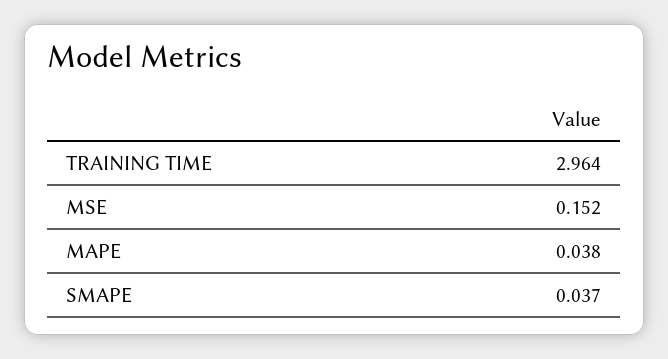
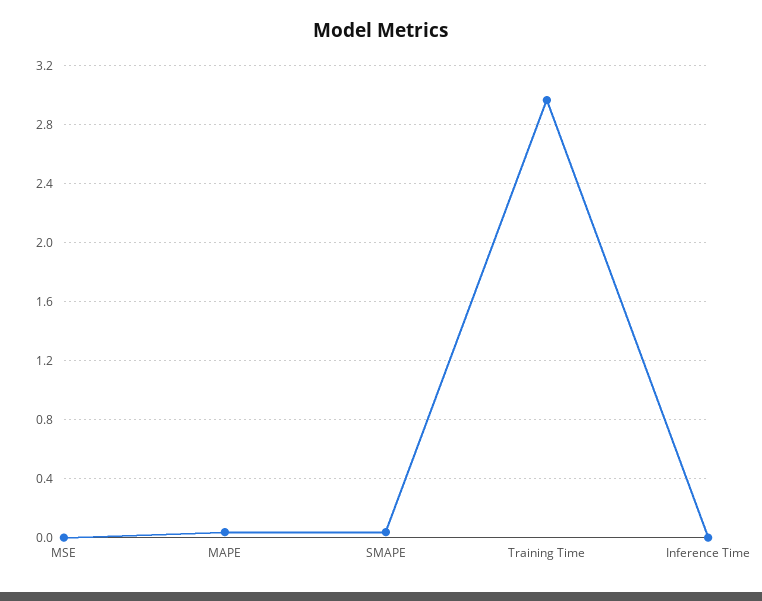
  {
    "TRAINING TIME": 2.964,
-   "MSE": 0.152,
+   "MSE": 0,
    "MAPE": 0.038,
-   "SMAPE": 0.037
+   "SMAPE": 0.037,
+   "Inference Time": 0
  }

